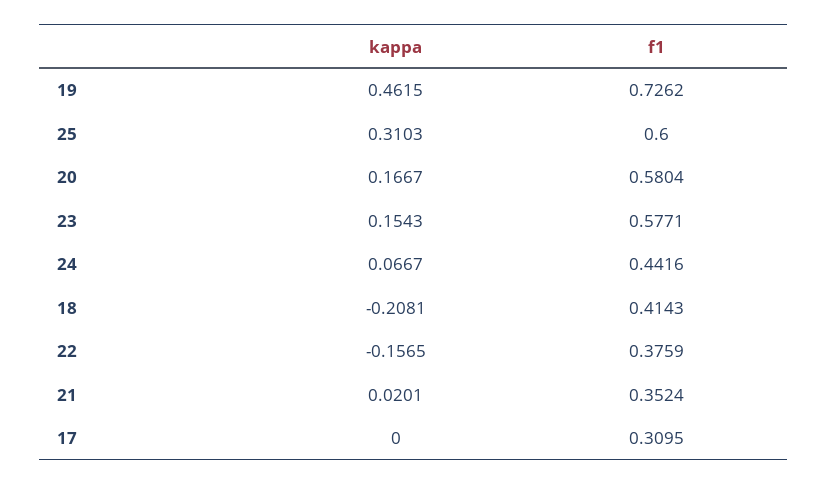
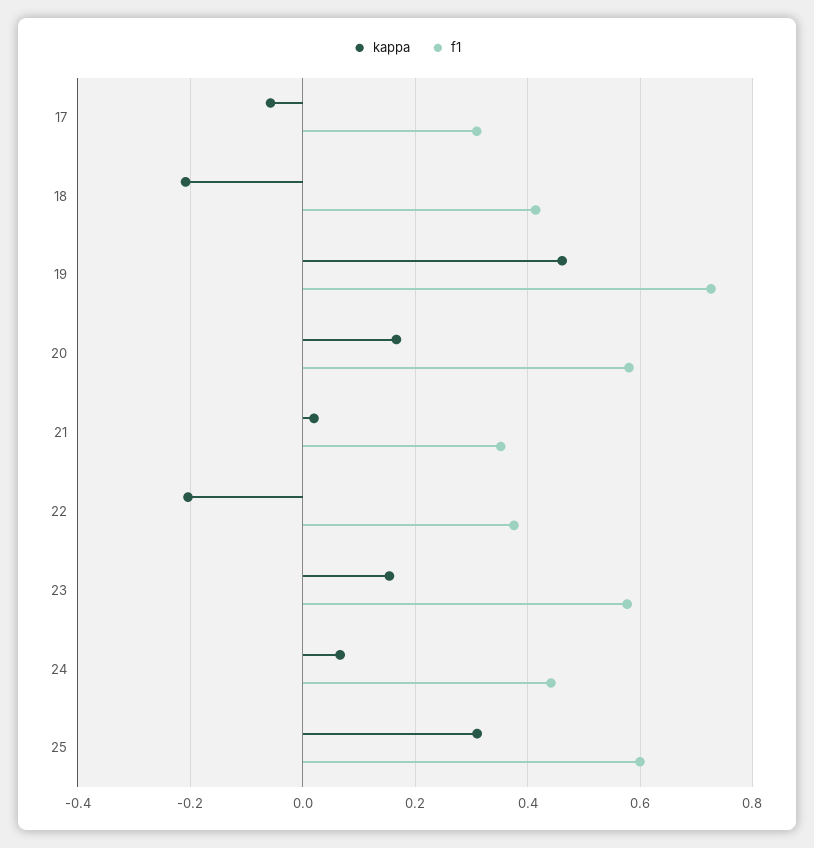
  {
    "kappa": {
      "19": 0.4615,
      "25": 0.3103,
      "20": 0.1667,
      "23": 0.1543,
      "24": 0.0667,
      "18": -0.2081,
-     "22": -0.1565,
+     "22": -0.2,
      "21": 0.0201,
-     "17": 0
+     "17": -0.06
    },
    "f1": {
      "19": 0.7262,
      "25": 0.6,
      "20": 0.5804,
      "23": 0.5771,
      "24": 0.4416,
      "18": 0.4143,
      "22": 0.3759,
      "21": 0.3524,
      "17": 0.3095
    }
  }

